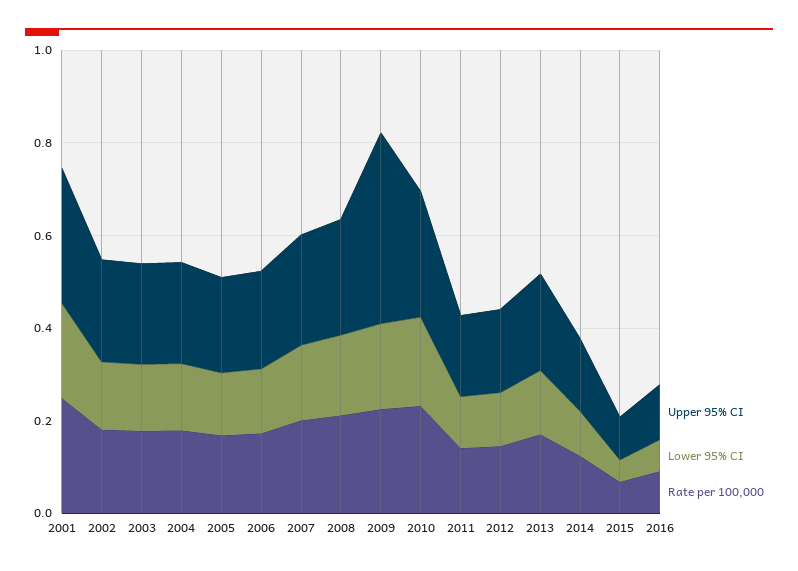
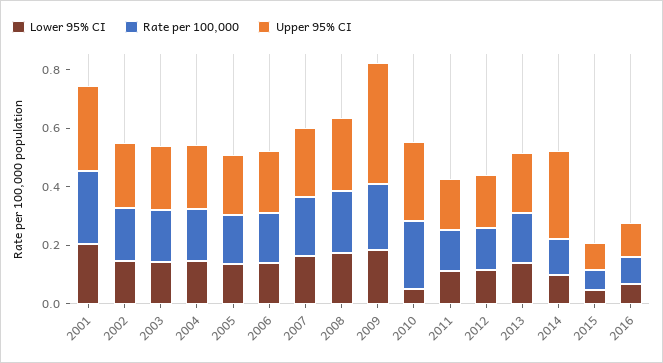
  {
    "Upper 95% CI": {
      "2001": 0.3,
      "2002": 0.2,
      "2003": 0.2,
      "2004": 0.2,
      "2005": 0.2,
      "2006": 0.2,
      "2007": 0.25,
      "2008": 0.25,
      "2009": 0.4,
      "2010": 0.25,
      "2011": 0.2,
      "2012": 0.2,
      "2013": 0.2,
-     "2014": 0.15,
+     "2014": 0.3,
      "2015": 0.1,
      "2016": 0.1
    },
    "Lower 95% CI": {
      "2001": 0.2,
      "2002": 0.15,
      "2003": 0.15,
      "2004": 0.15,
      "2005": 0.15,
      "2006": 0.15,
      "2007": 0.15,
      "2008": 0.15,
      "2009": 0.2,
-     "2010": 0.2,
+     "2010": 0.05,
      "2011": 0.1,
      "2012": 0.1,
      "2013": 0.15,
      "2014": 0.1,
      "2015": 0.05,
      "2016": 0.05
    },
    "Rate per 100,000": {
      "2001": 0.25,
      "2002": 0.2,
      "2003": 0.2,
      "2004": 0.2,
      "2005": 0.15,
      "2006": 0.15,
      "2007": 0.2,
      "2008": 0.2,
      "2009": 0.2,
      "2010": 0.25,
      "2011": 0.15,
      "2012": 0.15,
      "2013": 0.15,
      "2014": 0.1,
      "2015": 0.05,
      "2016": 0.1
    }
  }

